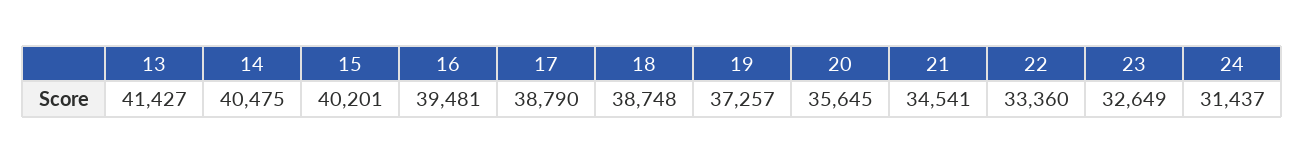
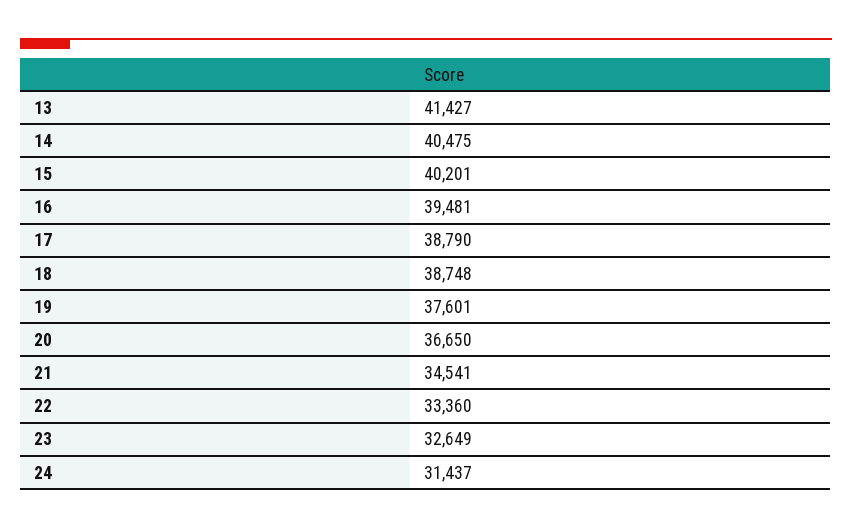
  {
    "13": 41427,
    "14": 40475,
    "15": 40201,
    "16": 39481,
    "17": 38790,
    "18": 38748,
-   "19": 37257,
+   "19": 37601,
-   "20": 35645,
+   "20": 36650,
    "21": 34541,
    "22": 33360,
    "23": 32649,
    "24": 31437
  }

